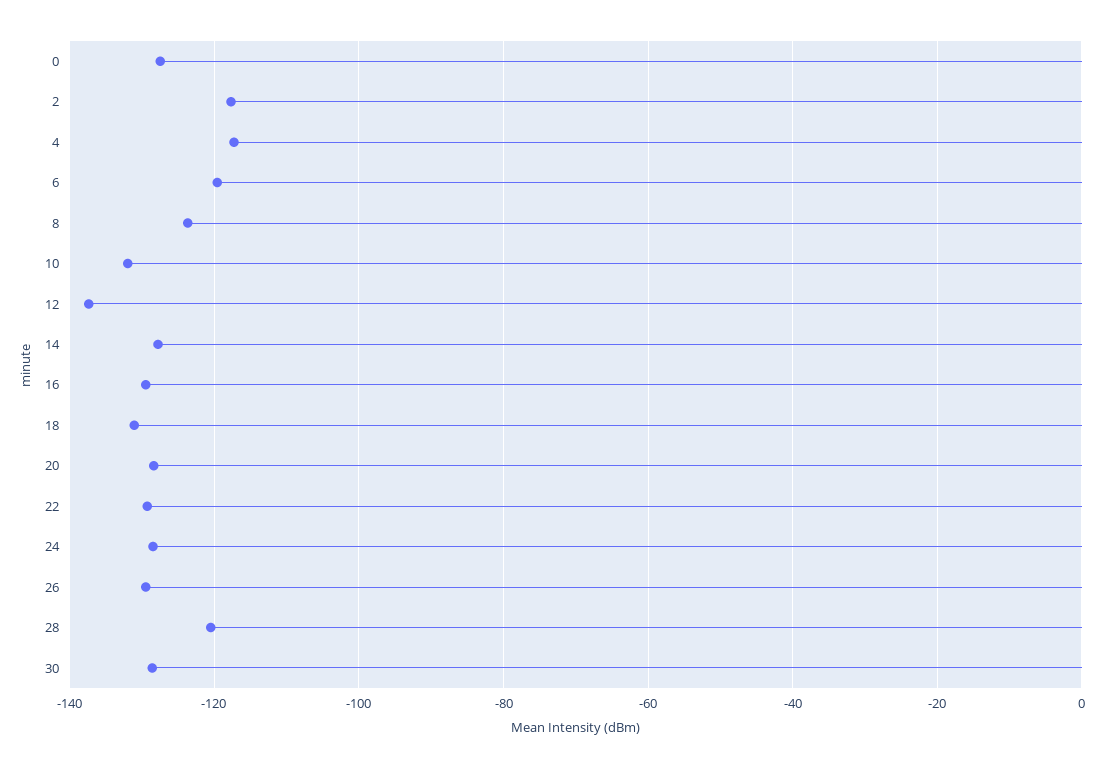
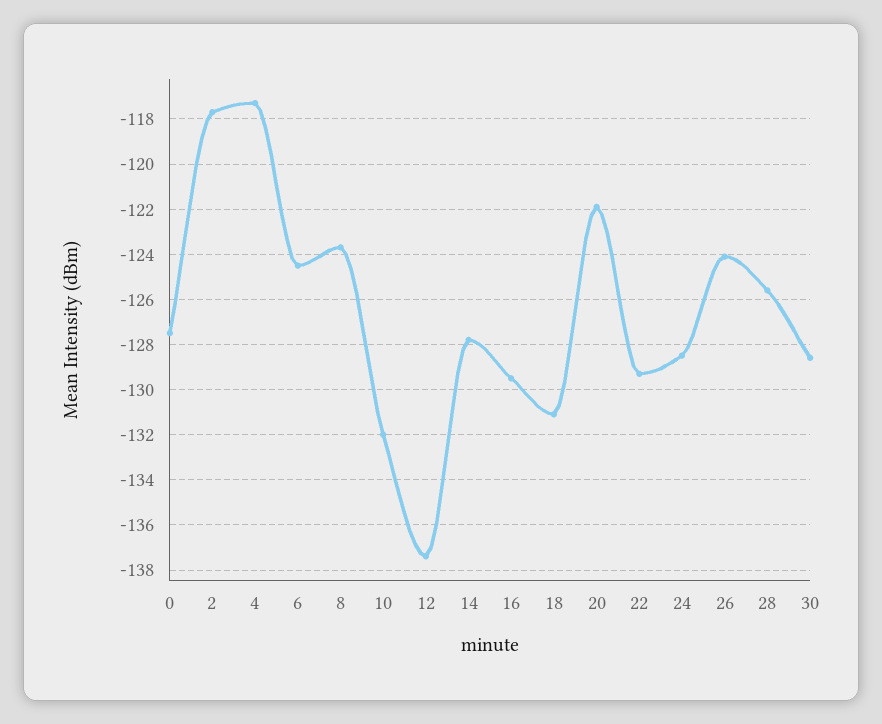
  {
    "0": -127.5,
    "2": -117.5,
    "4": -117.5,
-   "6": -120,
+   "6": -124.5,
    "8": -123.5,
    "10": -132,
    "12": -137.5,
    "14": -128,
    "16": -129.5,
    "18": -131,
-   "20": -128,
+   "20": -122,
    "22": -129.5,
    "24": -128.5,
-   "26": -130,
+   "26": -124,
-   "28": -120,
+   "28": -125.5,
    "30": -128.5
  }

